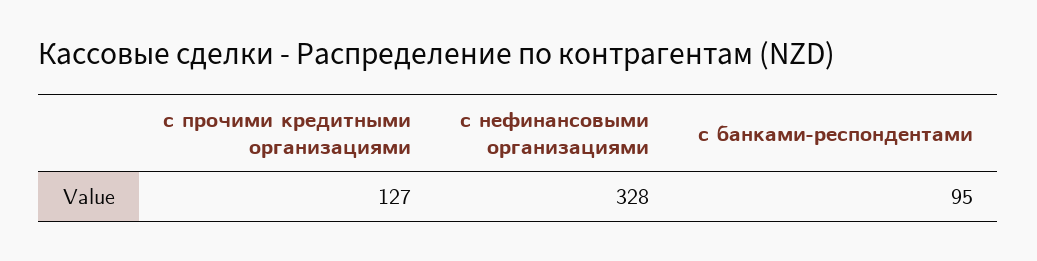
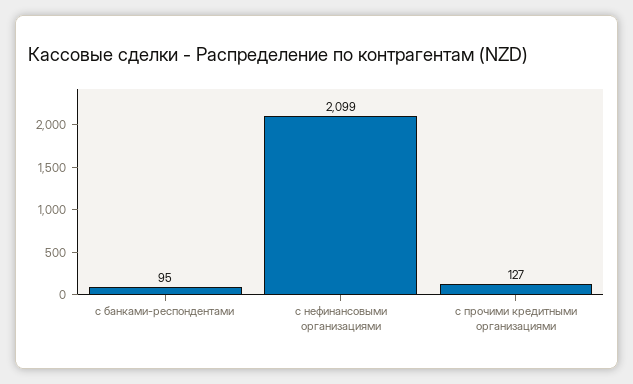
  {
    "с прочими кредитными организациями": 127,
-   "с нефинансовыми организациями": 328,
+   "с нефинансовыми организациями": 2099,
    "с банками-респондентами": 95
  }

